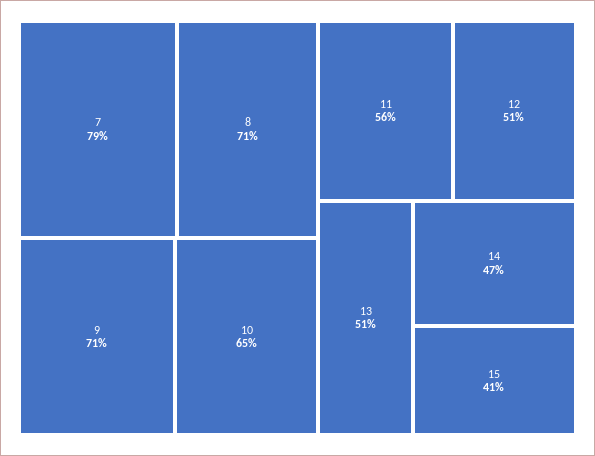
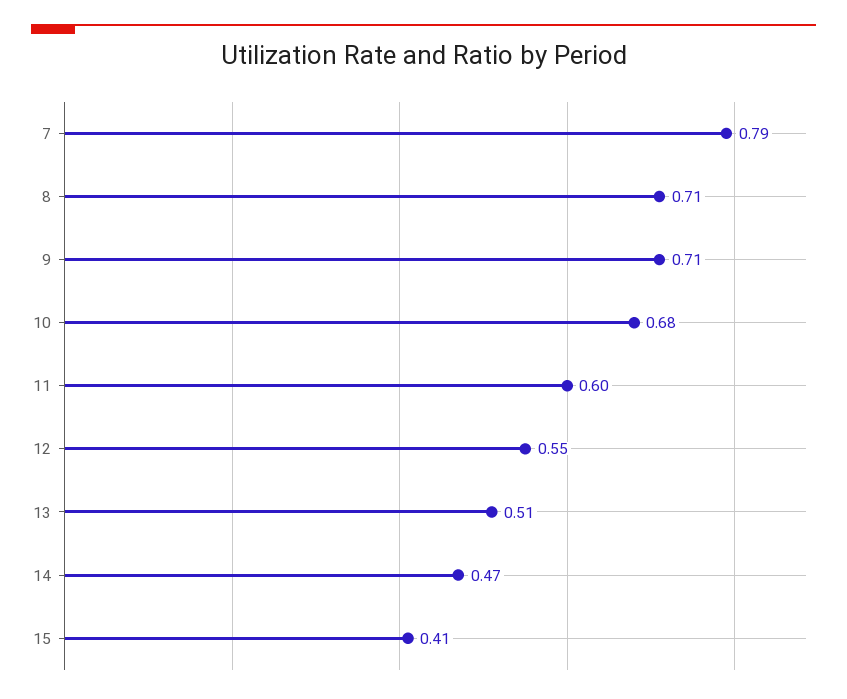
  {
    "7": 0.79,
    "8": 0.71,
    "9": 0.71,
-   "10": 0.65,
+   "10": 0.68,
-   "11": 0.56,
+   "11": 0.6,
-   "12": 0.51,
+   "12": 0.55,
    "13": 0.51,
    "14": 0.47,
    "15": 0.41
  }

